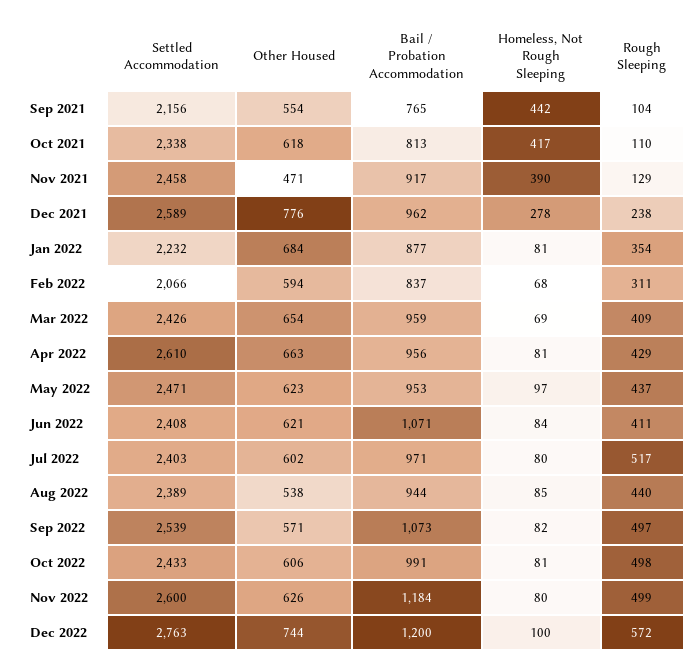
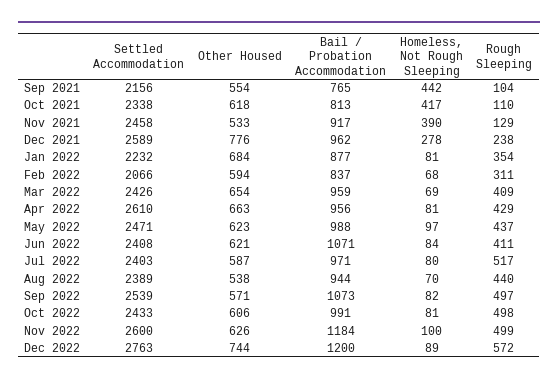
  {
    "Settled Accommodation": {
      "Sep 2021": 2156,
      "Oct 2021": 2338,
      "Nov 2021": 2458,
      "Dec 2021": 2589,
      "Jan 2022": 2232,
      "Feb 2022": 2066,
      "Mar 2022": 2426,
      "Apr 2022": 2610,
      "May 2022": 2471,
      "Jun 2022": 2408,
      "Jul 2022": 2403,
      "Aug 2022": 2389,
      "Sep 2022": 2539,
      "Oct 2022": 2433,
      "Nov 2022": 2600,
      "Dec 2022": 2763
    },
    "Other Housed": {
      "Sep 2021": 554,
      "Oct 2021": 618,
-     "Nov 2021": 471,
+     "Nov 2021": 533,
      "Dec 2021": 776,
      "Jan 2022": 684,
      "Feb 2022": 594,
      "Mar 2022": 654,
      "Apr 2022": 663,
      "May 2022": 623,
      "Jun 2022": 621,
-     "Jul 2022": 602,
+     "Jul 2022": 587,
      "Aug 2022": 538,
      "Sep 2022": 571,
      "Oct 2022": 606,
      "Nov 2022": 626,
      "Dec 2022": 744
    },
    "Bail / Probation Accommodation": {
      "Sep 2021": 765,
      "Oct 2021": 813,
      "Nov 2021": 917,
      "Dec 2021": 962,
      "Jan 2022": 877,
      "Feb 2022": 837,
      "Mar 2022": 959,
      "Apr 2022": 956,
-     "May 2022": 953,
+     "May 2022": 988,
      "Jun 2022": 1071,
      "Jul 2022": 971,
      "Aug 2022": 944,
      "Sep 2022": 1073,
      "Oct 2022": 991,
      "Nov 2022": 1184,
      "Dec 2022": 1200
    },
    "Homeless, Not Rough Sleeping": {
      "Sep 2021": 442,
      "Oct 2021": 417,
      "Nov 2021": 390,
      "Dec 2021": 278,
      "Jan 2022": 81,
      "Feb 2022": 68,
      "Mar 2022": 69,
      "Apr 2022": 81,
      "May 2022": 97,
      "Jun 2022": 84,
      "Jul 2022": 80,
-     "Aug 2022": 85,
+     "Aug 2022": 70,
      "Sep 2022": 82,
      "Oct 2022": 81,
-     "Nov 2022": 80,
+     "Nov 2022": 100,
-     "Dec 2022": 100
+     "Dec 2022": 89
    },
    "Rough Sleeping": {
      "Sep 2021": 104,
      "Oct 2021": 110,
      "Nov 2021": 129,
      "Dec 2021": 238,
      "Jan 2022": 354,
      "Feb 2022": 311,
      "Mar 2022": 409,
      "Apr 2022": 429,
      "May 2022": 437,
      "Jun 2022": 411,
      "Jul 2022": 517,
      "Aug 2022": 440,
      "Sep 2022": 497,
      "Oct 2022": 498,
      "Nov 2022": 499,
      "Dec 2022": 572
    }
  }

